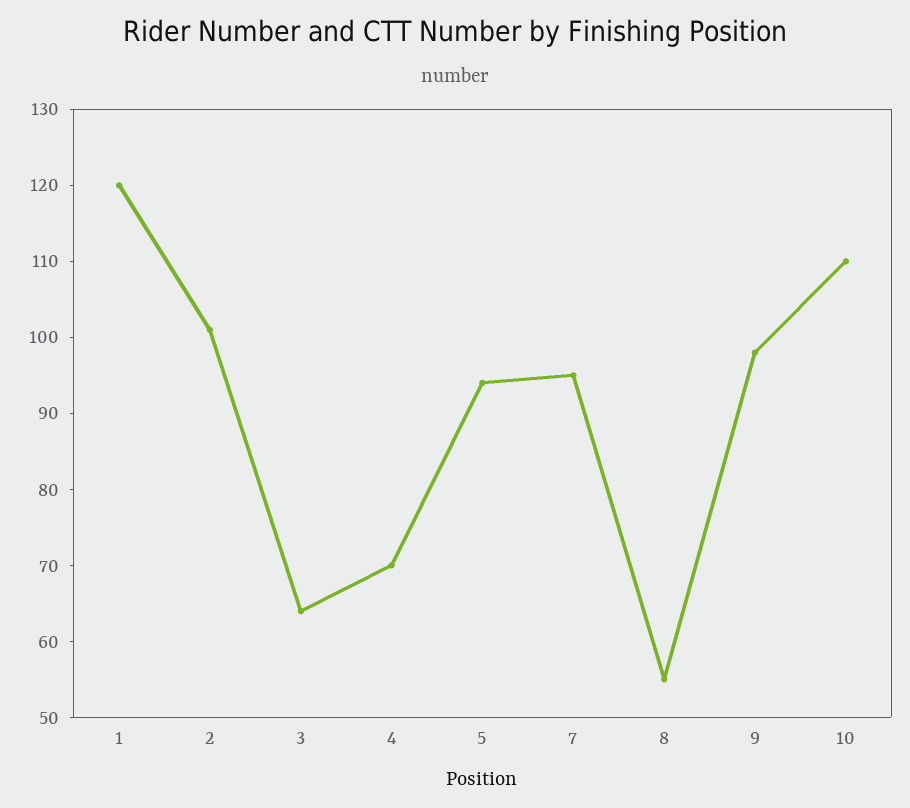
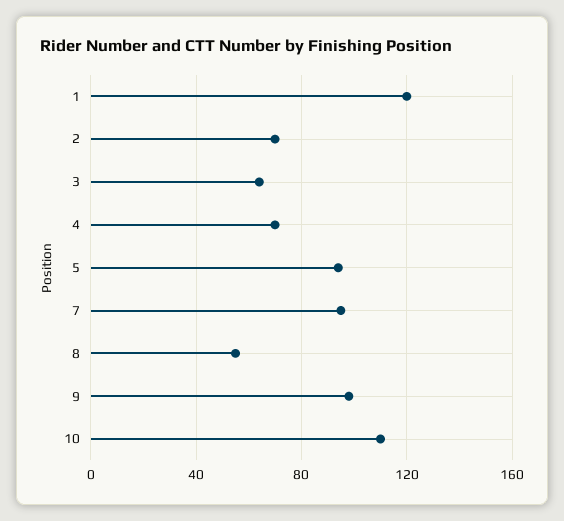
  {
    "1": 120,
-   "2": 100,
+   "2": 70,
    "3": 65,
    "4": 70,
    "5": 95,
    "7": 95,
    "8": 55,
    "9": 100,
    "10": 110
  }

